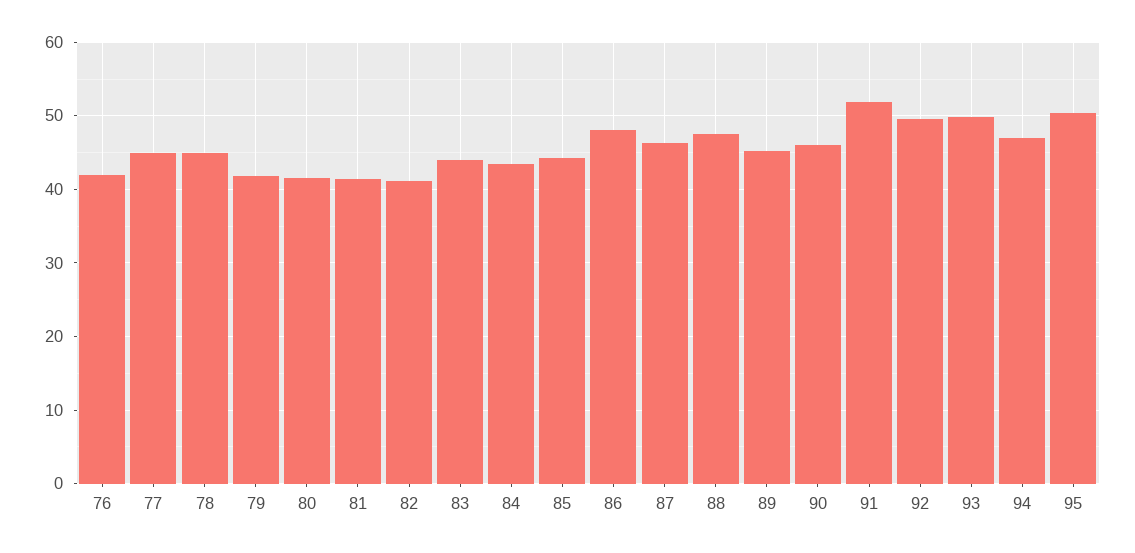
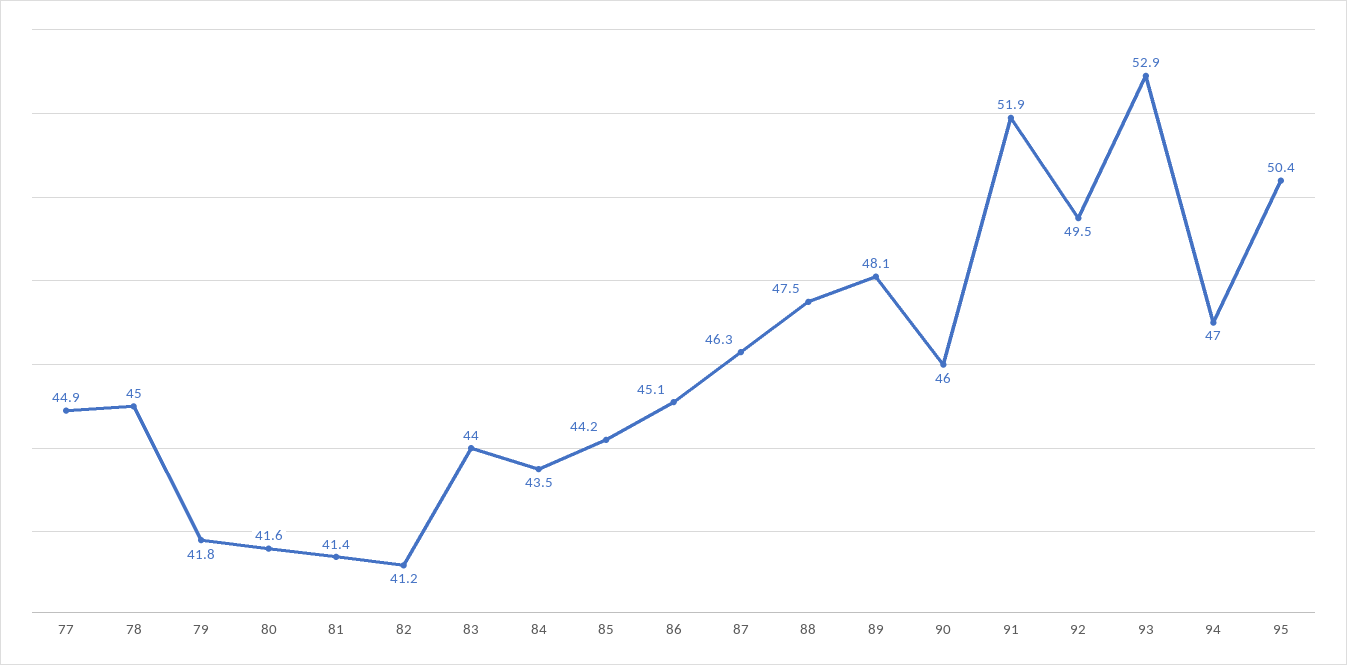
  {
-   "76": 42,
    "77": 44.9,
    "78": 45,
    "79": 41.8,
    "80": 41.6,
    "81": 41.4,
    "82": 41.2,
    "83": 44,
    "84": 43.5,
    "85": 44.2,
-   "86": 48,
+   "86": 45.1,
    "87": 46.3,
    "88": 47.5,
-   "89": 45,
+   "89": 48.1,
    "90": 46,
    "91": 51.9,
    "92": 49.5,
-   "93": 50,
+   "93": 52.9,
    "94": 47,
    "95": 50.4
  }

